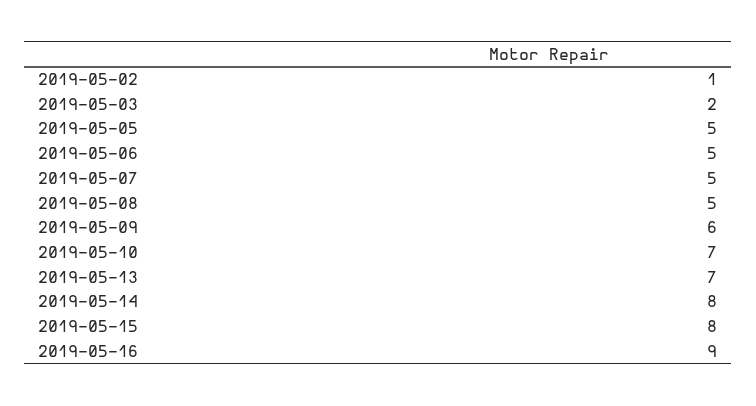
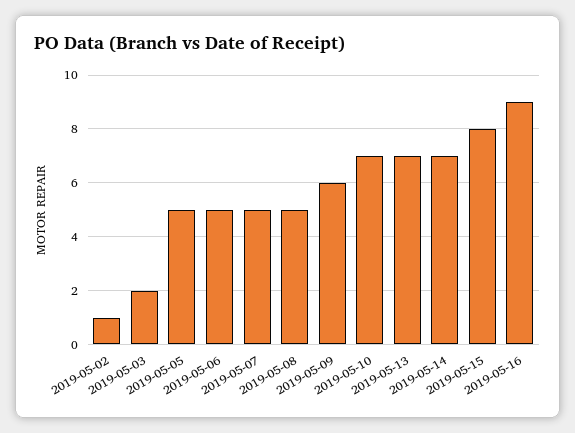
  {
    "2019-05-02": 1,
    "2019-05-03": 2,
    "2019-05-05": 5,
    "2019-05-06": 5,
    "2019-05-07": 5,
    "2019-05-08": 5,
    "2019-05-09": 6,
    "2019-05-10": 7,
    "2019-05-13": 7,
-   "2019-05-14": 8,
+   "2019-05-14": 7,
    "2019-05-15": 8,
    "2019-05-16": 9
  }

